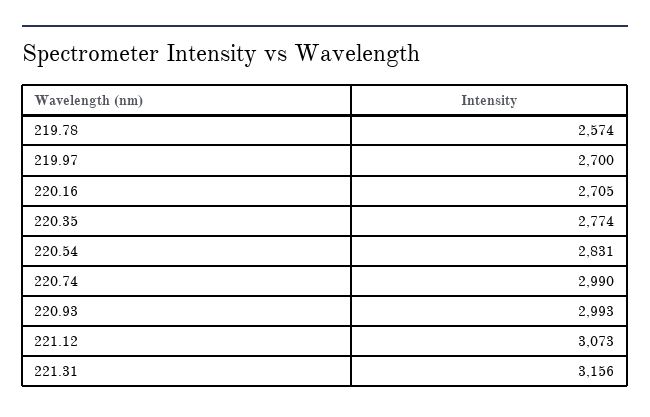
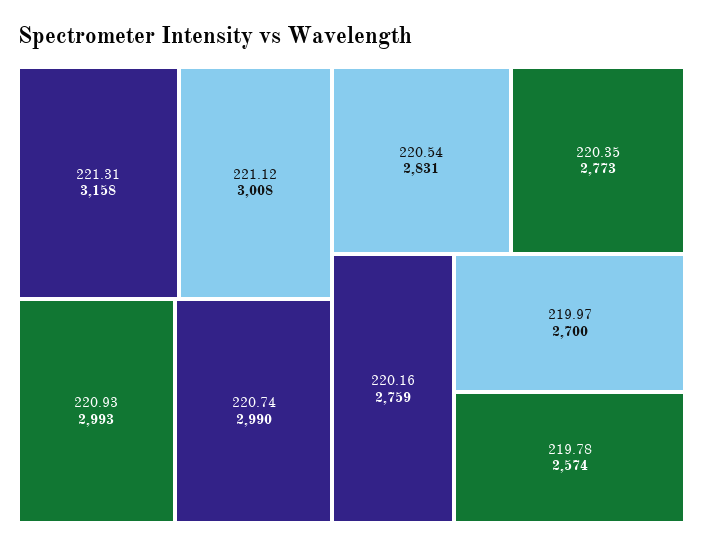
  {
    "219.78": 2574,
    "219.97": 2700,
-   "220.16": 2705,
+   "220.16": 2759,
-   "220.35": 2774,
+   "220.35": 2773,
    "220.54": 2831,
    "220.74": 2990,
    "220.93": 2993,
-   "221.12": 3073,
+   "221.12": 3008,
-   "221.31": 3156
+   "221.31": 3158
  }

